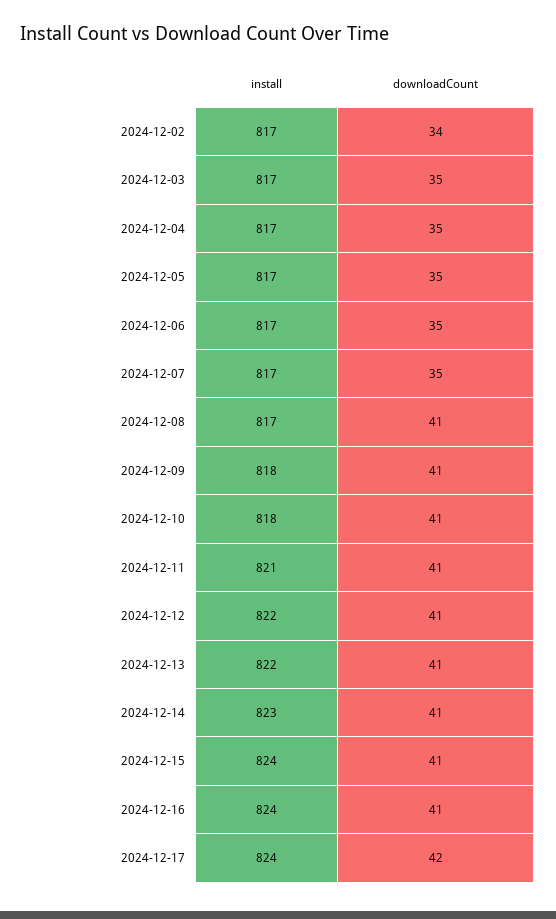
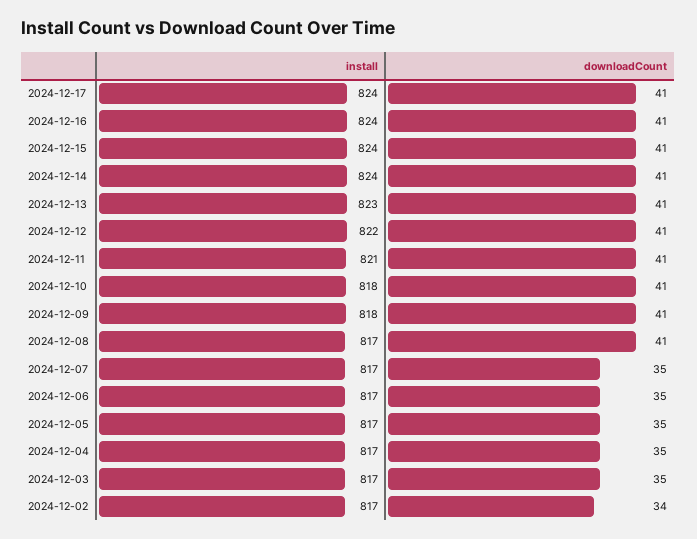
  {
    "install": {
      "2024-12-02": 817,
      "2024-12-03": 817,
      "2024-12-04": 817,
      "2024-12-05": 817,
      "2024-12-06": 817,
      "2024-12-07": 817,
      "2024-12-08": 817,
      "2024-12-09": 818,
      "2024-12-10": 818,
      "2024-12-11": 821,
      "2024-12-12": 822,
-     "2024-12-13": 822,
+     "2024-12-13": 823,
-     "2024-12-14": 823,
+     "2024-12-14": 824,
      "2024-12-15": 824,
      "2024-12-16": 824,
      "2024-12-17": 824
    },
    "downloadCount": {
      "2024-12-02": 34,
      "2024-12-03": 35,
      "2024-12-04": 35,
      "2024-12-05": 35,
      "2024-12-06": 35,
      "2024-12-07": 35,
      "2024-12-08": 41,
      "2024-12-09": 41,
      "2024-12-10": 41,
      "2024-12-11": 41,
      "2024-12-12": 41,
      "2024-12-13": 41,
      "2024-12-14": 41,
      "2024-12-15": 41,
      "2024-12-16": 41,
-     "2024-12-17": 42
+     "2024-12-17": 41
    }
  }

